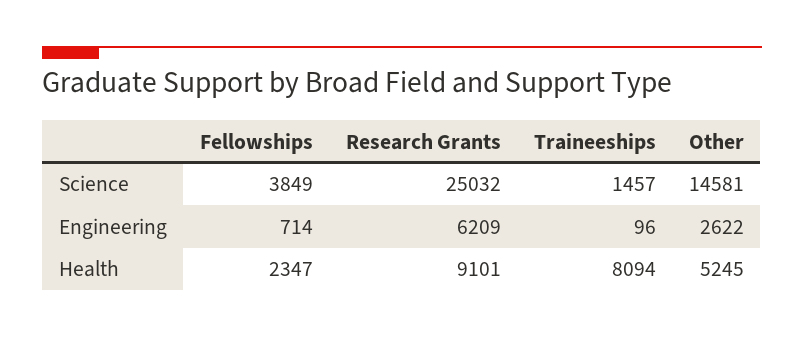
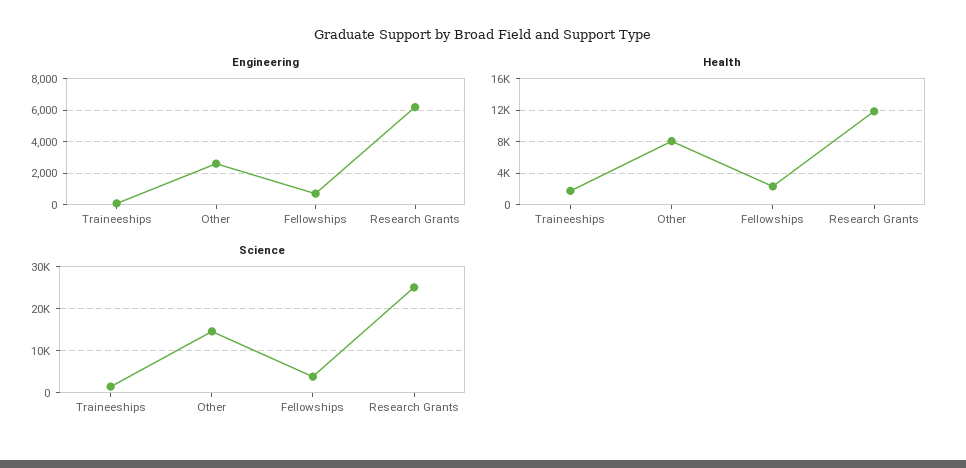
  {
    "Science": {
      "Fellowships": 3849,
      "Research Grants": 25032,
      "Traineeships": 1457,
      "Other": 14581
    },
    "Engineering": {
      "Fellowships": 714,
      "Research Grants": 6209,
      "Traineeships": 96,
      "Other": 2622
    },
    "Health": {
      "Fellowships": 2347,
-     "Research Grants": 9101,
+     "Research Grants": 12000,
-     "Traineeships": 8094,
+     "Traineeships": 2000,
-     "Other": 5245
+     "Other": 8000
    }
  }

